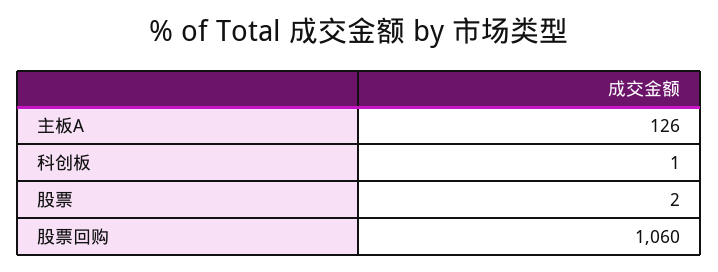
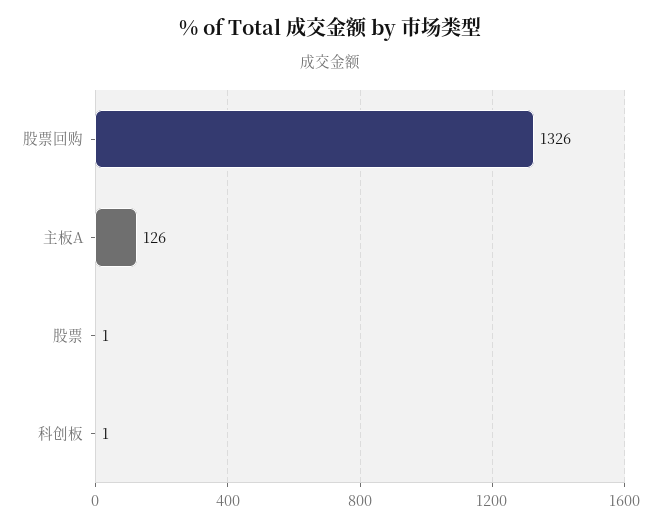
  {
    "主板A": 126,
    "科创板": 1,
-   "股票": 2,
+   "股票": 1,
-   "股票回购": 1060
+   "股票回购": 1326
  }

